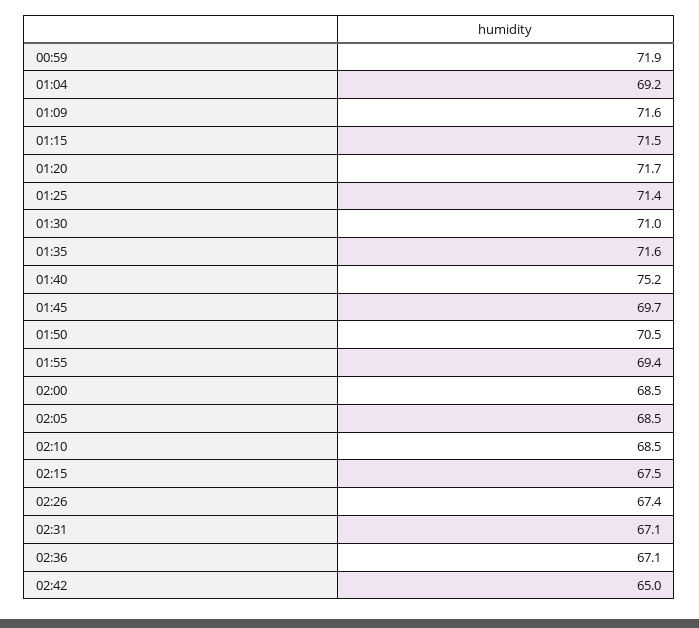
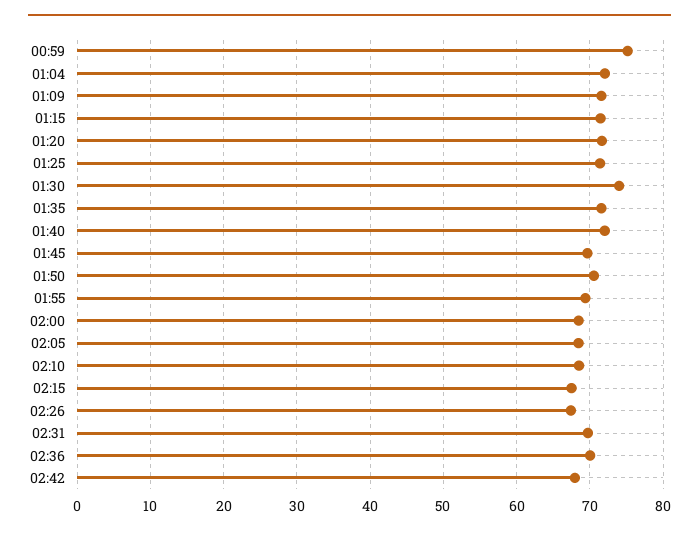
  {
-   "00:59": 71.9,
+   "00:59": 75,
-   "01:04": 69.2,
+   "01:04": 72,
    "01:09": 71.6,
    "01:15": 71.5,
    "01:20": 71.7,
    "01:25": 71.4,
-   "01:30": 71,
+   "01:30": 74,
    "01:35": 71.6,
-   "01:40": 75.2,
+   "01:40": 72,
    "01:45": 69.7,
    "01:50": 70.5,
    "01:55": 69.4,
    "02:00": 68.5,
    "02:05": 68.5,
    "02:10": 68.5,
    "02:15": 67.5,
    "02:26": 67.4,
-   "02:31": 67.1,
+   "02:31": 70,
-   "02:36": 67.1,
+   "02:36": 70,
-   "02:42": 65
+   "02:42": 68
  }

